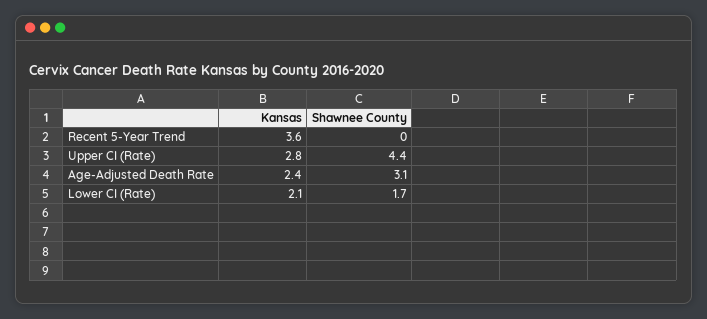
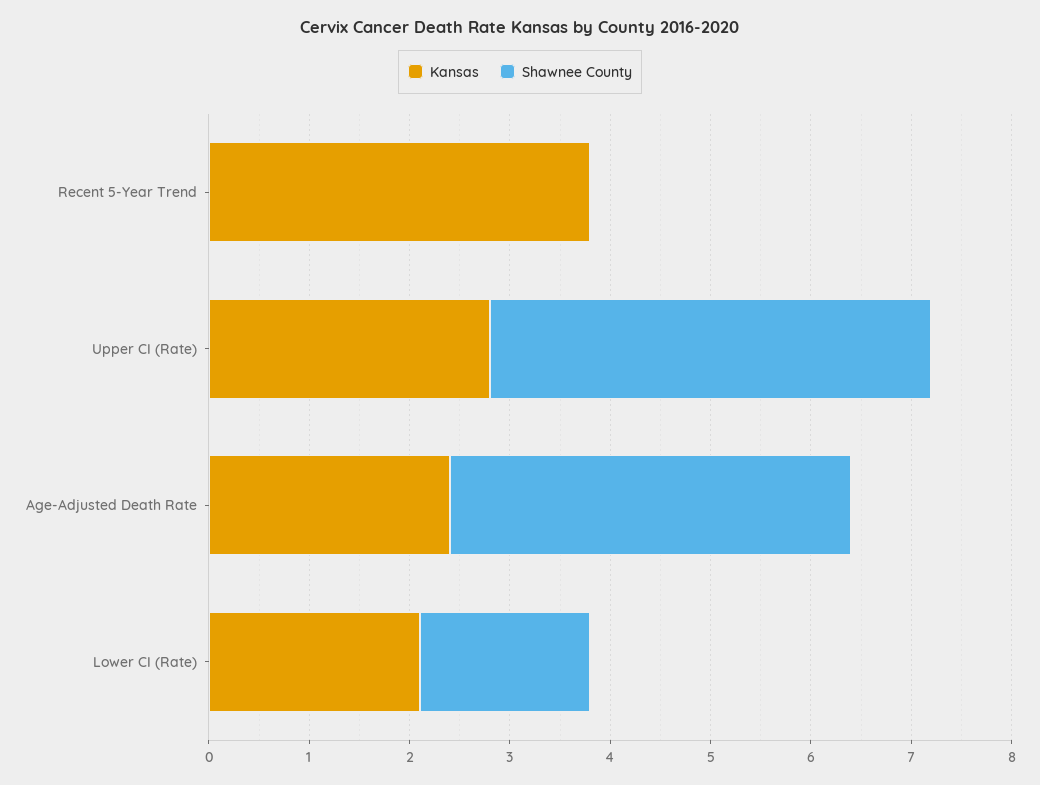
  {
    "Kansas": {
-     "Recent 5-Year Trend": 3.6,
+     "Recent 5-Year Trend": 3.8,
      "Upper CI (Rate)": 2.8,
      "Age-Adjusted Death Rate": 2.4,
      "Lower CI (Rate)": 2.1
    },
    "Shawnee County": {
      "Recent 5-Year Trend": 0,
      "Upper CI (Rate)": 4.4,
-     "Age-Adjusted Death Rate": 3.1,
+     "Age-Adjusted Death Rate": 4,
      "Lower CI (Rate)": 1.7
    }
  }

